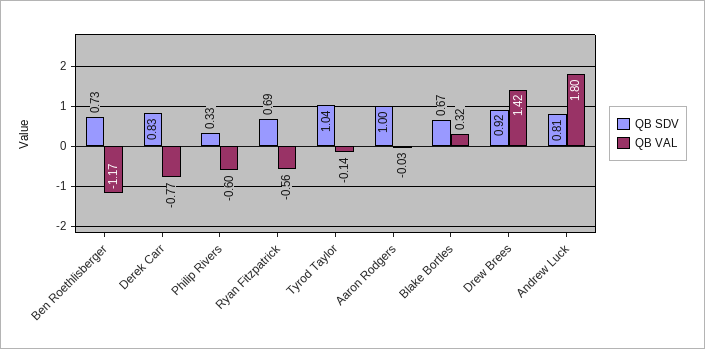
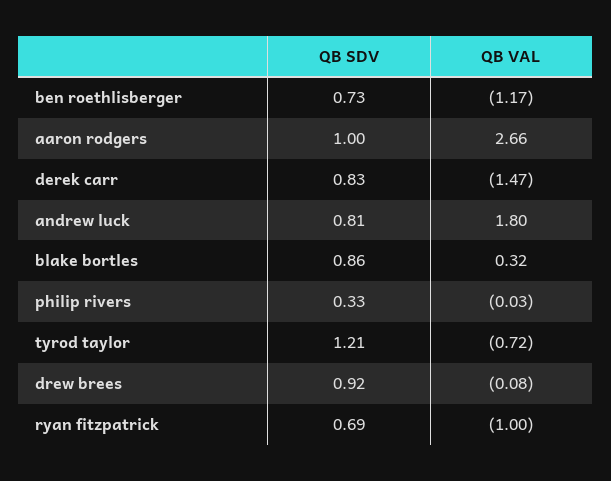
  {
    "QB SDV": {
      "Ben Roethlisberger": 0.73,
      "Derek Carr": 0.83,
      "Philip Rivers": 0.33,
      "Ryan Fitzpatrick": 0.69,
-     "Tyrod Taylor": 1.04,
+     "Tyrod Taylor": 1.21,
      "Aaron Rodgers": 1,
-     "Blake Bortles": 0.67,
+     "Blake Bortles": 0.86,
      "Drew Brees": 0.92,
      "Andrew Luck": 0.81
    },
    "QB VAL": {
      "Ben Roethlisberger": -1.17,
-     "Derek Carr": -0.77,
+     "Derek Carr": -1.47,
-     "Philip Rivers": -0.6,
+     "Philip Rivers": -0.03,
-     "Ryan Fitzpatrick": -0.56,
+     "Ryan Fitzpatrick": -1,
-     "Tyrod Taylor": -0.14,
+     "Tyrod Taylor": -0.72,
-     "Aaron Rodgers": -0.03,
+     "Aaron Rodgers": 2.66,
      "Blake Bortles": 0.32,
-     "Drew Brees": 1.42,
+     "Drew Brees": -0.08,
      "Andrew Luck": 1.8
    }
  }

